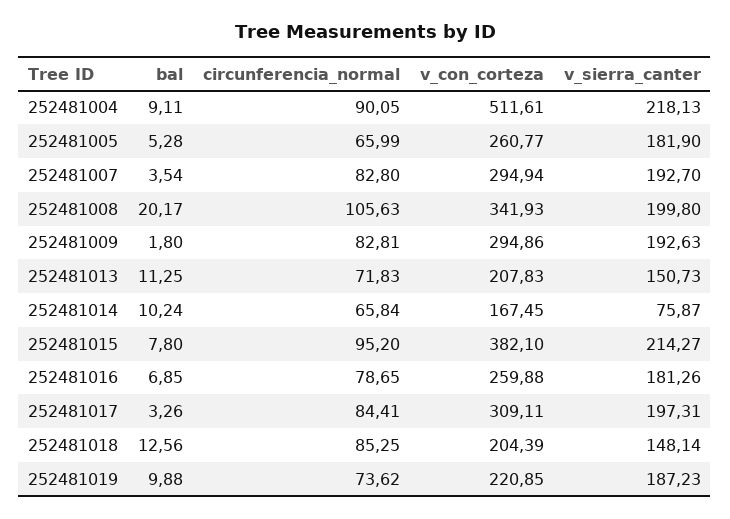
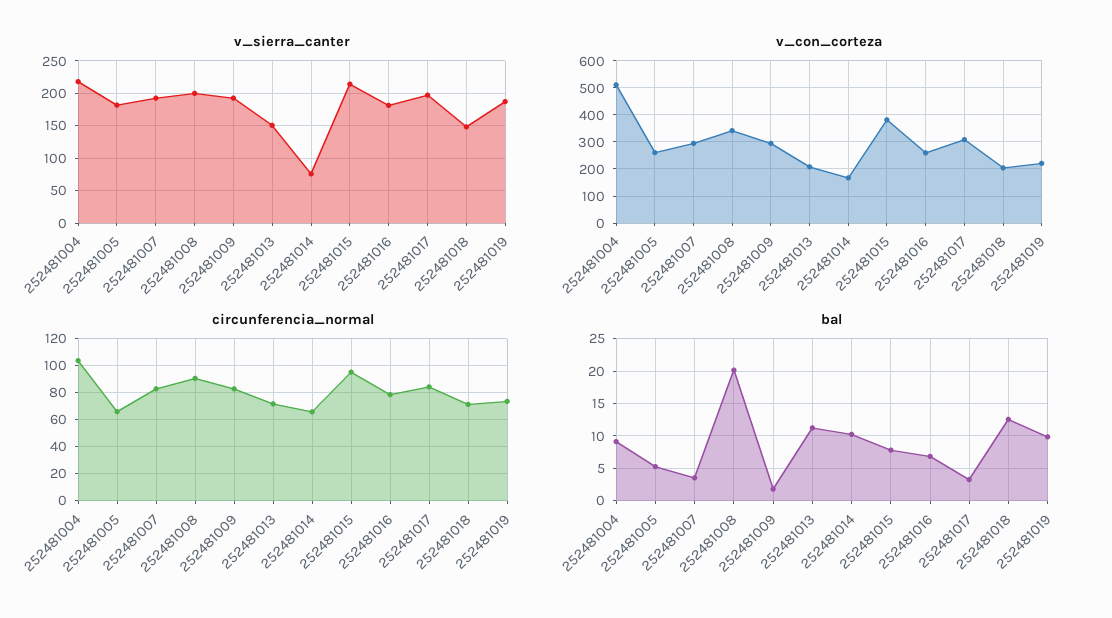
  {
    "bal": {
      "252481004": 9.11,
      "252481005": 5.28,
      "252481007": 3.54,
      "252481008": 20.17,
      "252481009": 1.8,
      "252481013": 11.25,
      "252481014": 10.24,
      "252481015": 7.8,
      "252481016": 6.85,
      "252481017": 3.26,
      "252481018": 12.56,
      "252481019": 9.88
    },
    "circunferencia_normal": {
-     "252481004": 90.05,
+     "252481004": 105,
      "252481005": 65.99,
      "252481007": 82.8,
-     "252481008": 105.63,
+     "252481008": 90,
      "252481009": 82.81,
      "252481013": 71.83,
      "252481014": 65.84,
      "252481015": 95.2,
      "252481016": 78.65,
      "252481017": 84.41,
-     "252481018": 85.25,
+     "252481018": 70,
      "252481019": 73.62
    },
    "v_con_corteza": {
      "252481004": 511.61,
      "252481005": 260.77,
      "252481007": 294.94,
      "252481008": 341.93,
      "252481009": 294.86,
      "252481013": 207.83,
      "252481014": 167.45,
      "252481015": 382.1,
      "252481016": 259.88,
      "252481017": 309.11,
      "252481018": 204.39,
      "252481019": 220.85
    },
    "v_sierra_canter": {
      "252481004": 218.13,
      "252481005": 181.9,
      "252481007": 192.7,
      "252481008": 199.8,
      "252481009": 192.63,
      "252481013": 150.73,
      "252481014": 75.87,
      "252481015": 214.27,
      "252481016": 181.26,
      "252481017": 197.31,
      "252481018": 148.14,
      "252481019": 187.23
    }
  }

